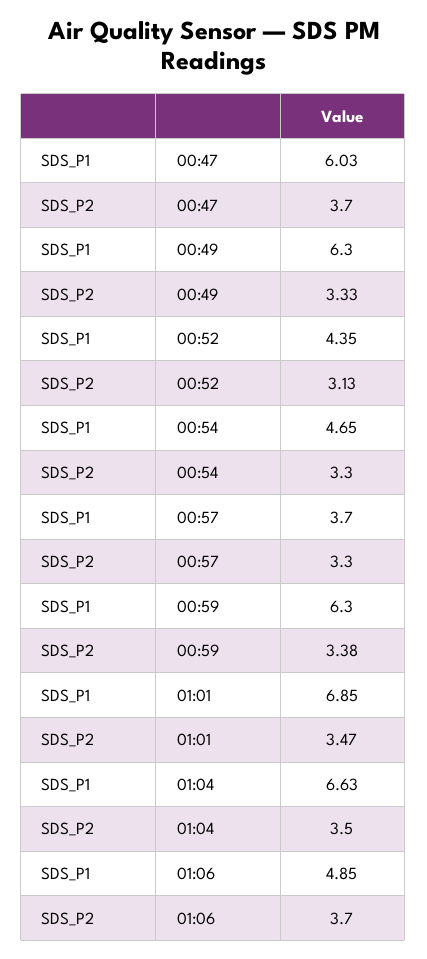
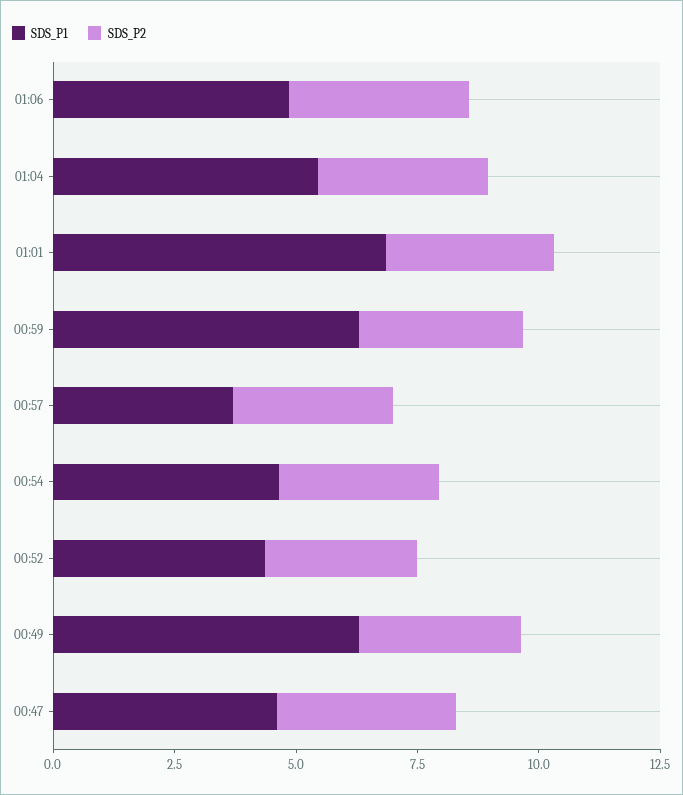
  {
    "SDS_P1": {
-     "00:47": 6.03,
+     "00:47": 4.5,
      "00:49": 6.3,
      "00:52": 4.35,
      "00:54": 4.65,
      "00:57": 3.7,
      "00:59": 6.3,
      "01:01": 6.85,
-     "01:04": 6.63,
+     "01:04": 5.5,
      "01:06": 4.85
    },
    "SDS_P2": {
      "00:47": 3.7,
      "00:49": 3.33,
      "00:52": 3.13,
      "00:54": 3.3,
      "00:57": 3.3,
      "00:59": 3.38,
      "01:01": 3.47,
      "01:04": 3.5,
      "01:06": 3.7
    }
  }

